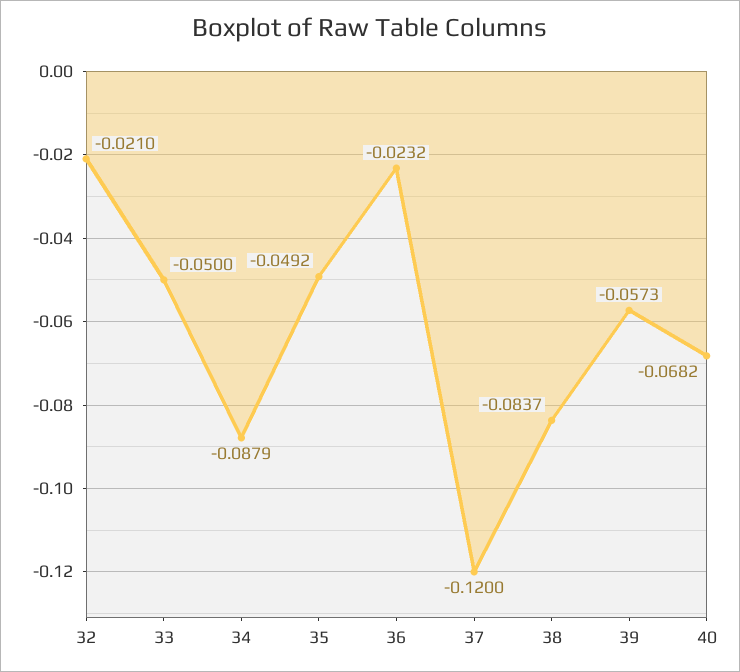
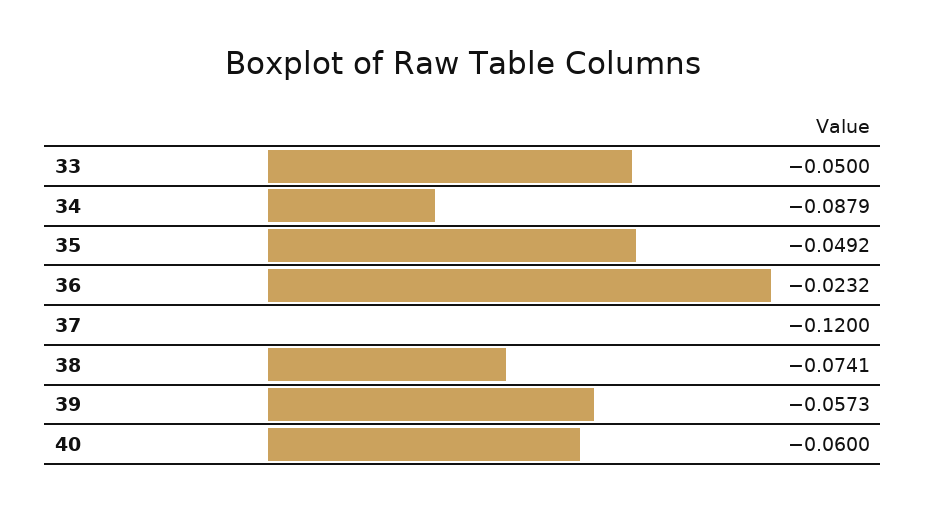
  {
-   "32": -0.021,
    "33": -0.05,
    "34": -0.0879,
    "35": -0.0492,
    "36": -0.0232,
    "37": -0.12,
-   "38": -0.0837,
+   "38": -0.0741,
    "39": -0.0573,
-   "40": -0.0682
+   "40": -0.06
  }

